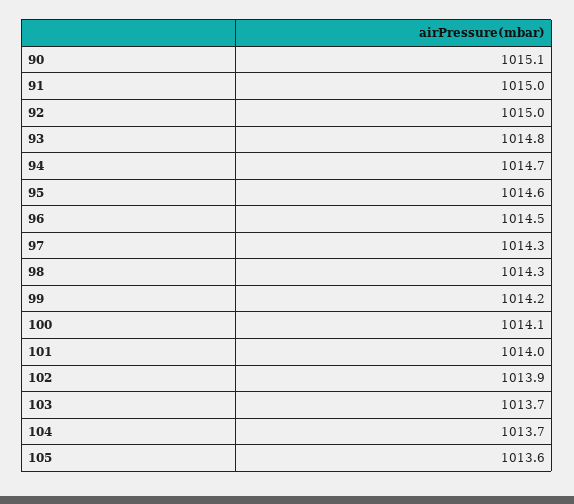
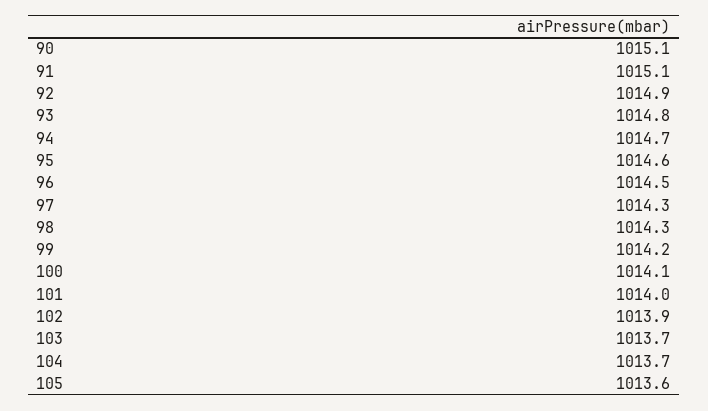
  {
    "90": 1015.1,
-   "91": 1015,
+   "91": 1015.1,
-   "92": 1015,
+   "92": 1014.9,
    "93": 1014.8,
    "94": 1014.7,
    "95": 1014.6,
    "96": 1014.5,
    "97": 1014.3,
    "98": 1014.3,
    "99": 1014.2,
    "100": 1014.1,
    "101": 1014,
    "102": 1013.9,
    "103": 1013.7,
    "104": 1013.7,
    "105": 1013.6
  }

